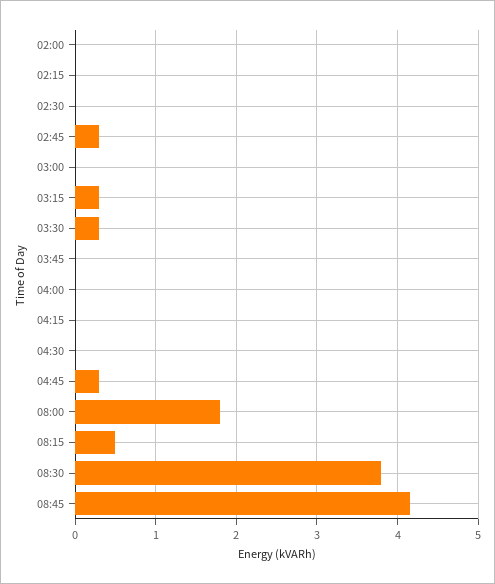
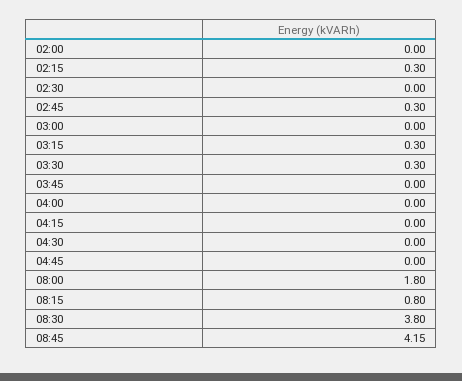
  {
    "02:00": 0,
-   "02:15": 0,
+   "02:15": 0.3,
    "02:30": 0,
    "02:45": 0.3,
    "03:00": 0,
    "03:15": 0.3,
    "03:30": 0.3,
    "03:45": 0,
    "04:00": 0,
    "04:15": 0,
    "04:30": 0,
-   "04:45": 0.3,
+   "04:45": 0,
    "08:00": 1.8,
-   "08:15": 0.5,
+   "08:15": 0.8,
    "08:30": 3.8,
    "08:45": 4.15
  }

